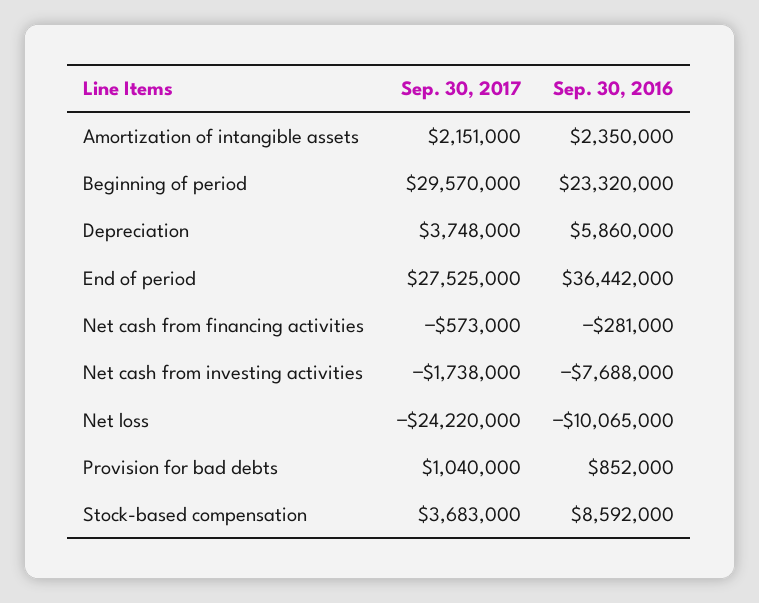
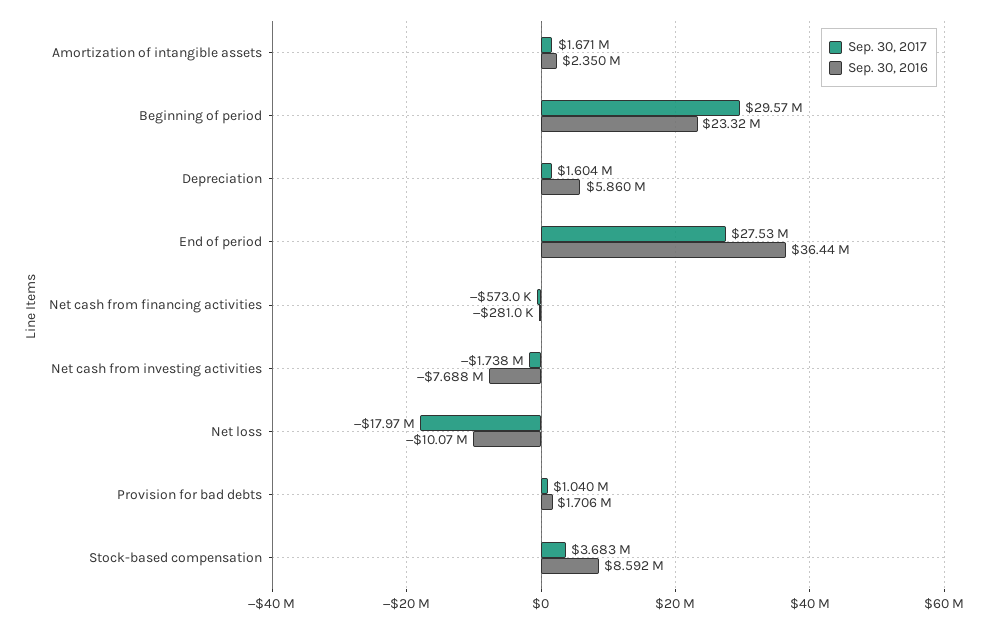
  {
    "Sep. 30, 2017": {
-     "Amortization of intangible assets": 2151000,
+     "Amortization of intangible assets": 1671000,
      "Beginning of period": 29570000,
-     "Depreciation": 3748000,
+     "Depreciation": 1604000,
      "End of period": 27525000,
      "Net cash from financing activities": -573000,
      "Net cash from investing activities": -1738000,
-     "Net loss": -24220000,
+     "Net loss": -17970000,
      "Provision for bad debts": 1040000,
      "Stock-based compensation": 3683000
    },
    "Sep. 30, 2016": {
      "Amortization of intangible assets": 2350000,
      "Beginning of period": 23320000,
      "Depreciation": 5860000,
      "End of period": 36442000,
      "Net cash from financing activities": -281000,
      "Net cash from investing activities": -7688000,
      "Net loss": -10065000,
-     "Provision for bad debts": 852000,
+     "Provision for bad debts": 1706000,
      "Stock-based compensation": 8592000
    }
  }

